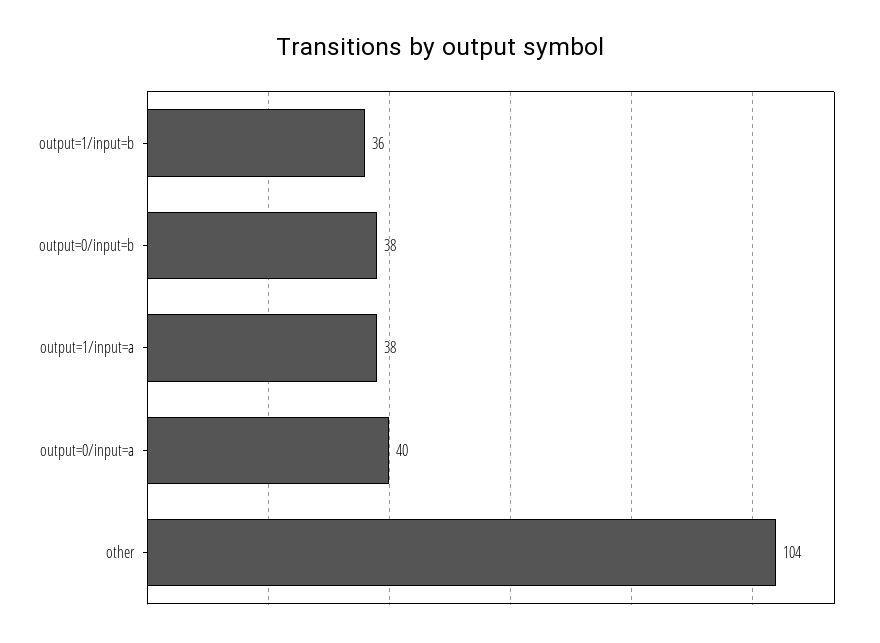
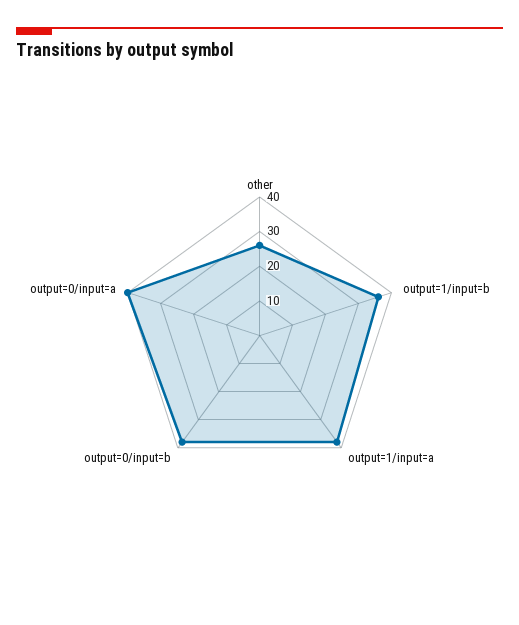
  {
    "output=1/input=b": 36,
    "output=0/input=b": 38,
    "output=1/input=a": 38,
    "output=0/input=a": 40,
-   "other": 104
+   "other": 25
  }

